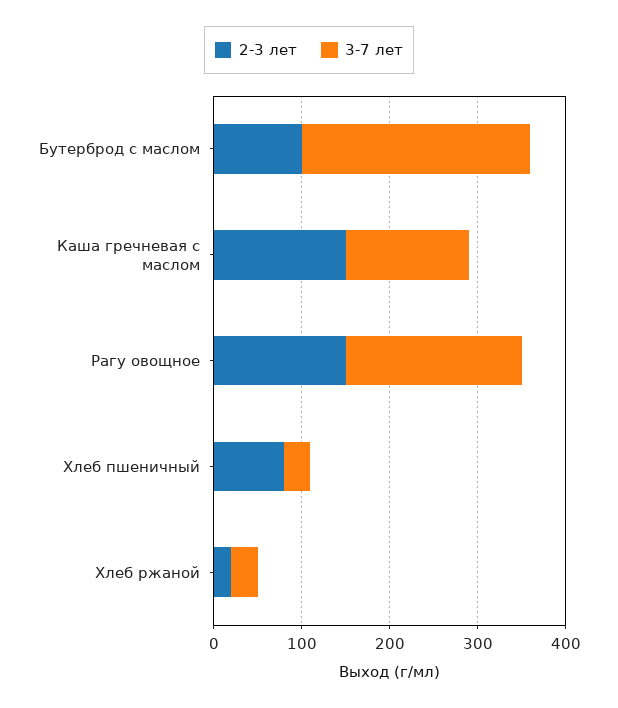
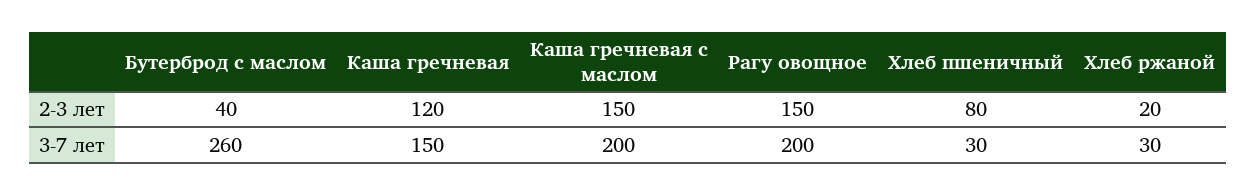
  {
    "2-3 лет": {
-     "Бутерброд с маслом": 100,
+     "Бутерброд с маслом": 40,
      "Каша гречневая с маслом": 150,
      "Рагу овощное": 150,
      "Хлеб пшеничный": 80,
-     "Хлеб ржаной": 20
+     "Хлеб ржаной": 20,
+     "Каша гречневая": 120
    },
    "3-7 лет": {
      "Бутерброд с маслом": 260,
-     "Каша гречневая с маслом": 140,
+     "Каша гречневая с маслом": 200,
      "Рагу овощное": 200,
      "Хлеб пшеничный": 30,
-     "Хлеб ржаной": 30
+     "Хлеб ржаной": 30,
+     "Каша гречневая": 150
    }
  }

